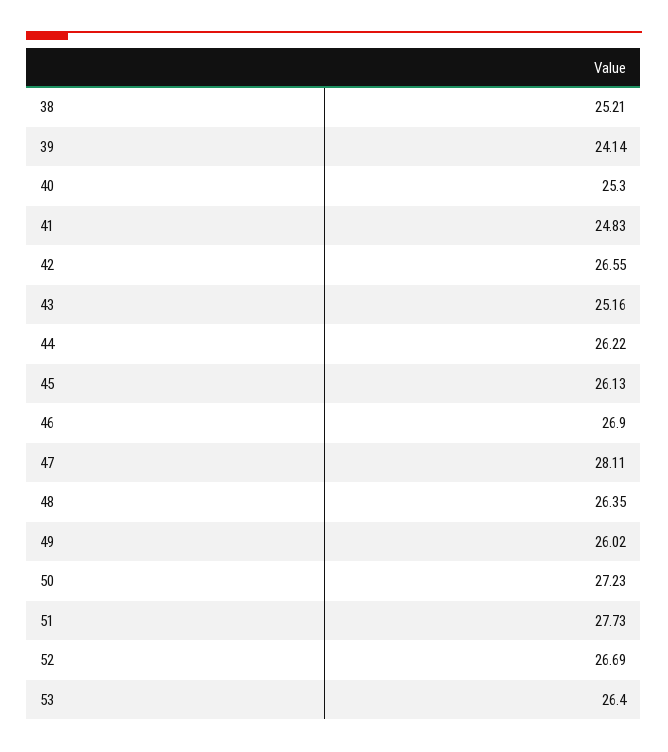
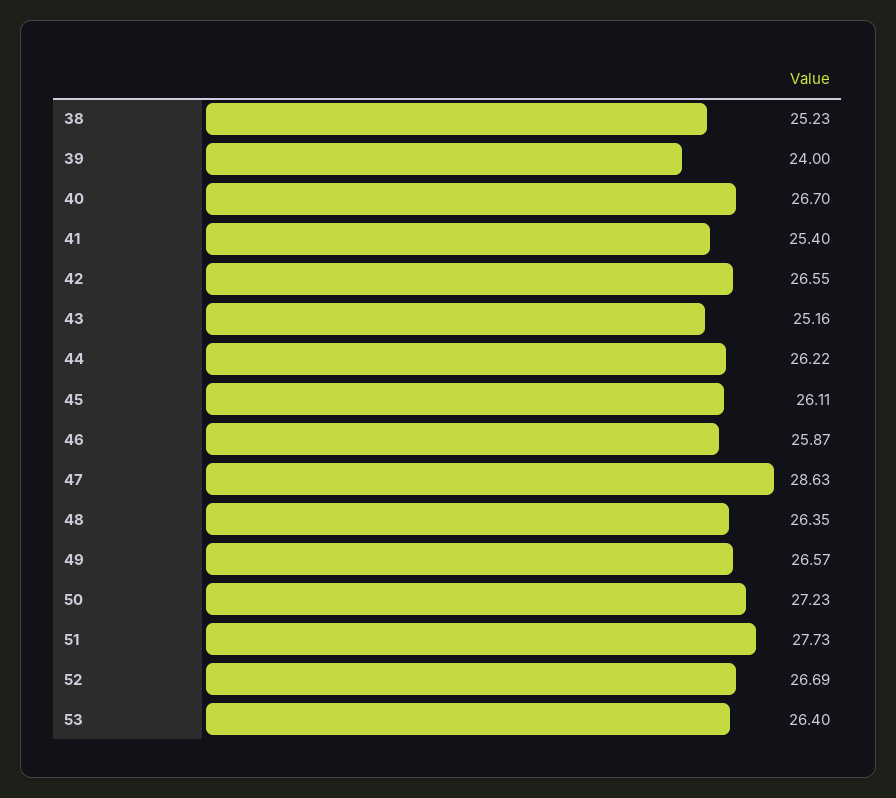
  {
-   "38": 25.21,
+   "38": 25.23,
-   "39": 24.14,
+   "39": 24,
-   "40": 25.3,
+   "40": 26.7,
-   "41": 24.83,
+   "41": 25.4,
    "42": 26.55,
    "43": 25.16,
    "44": 26.22,
-   "45": 26.13,
+   "45": 26.11,
-   "46": 26.9,
+   "46": 25.87,
-   "47": 28.11,
+   "47": 28.63,
    "48": 26.35,
-   "49": 26.02,
+   "49": 26.57,
    "50": 27.23,
    "51": 27.73,
    "52": 26.69,
    "53": 26.4
  }

